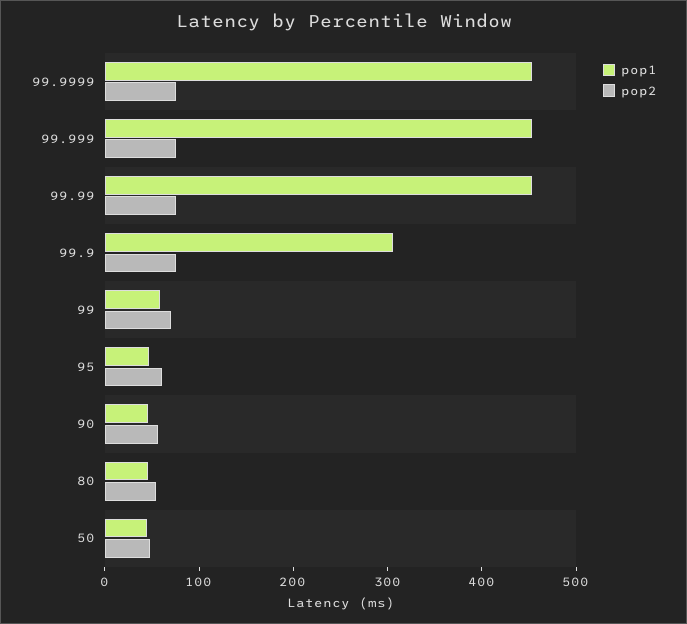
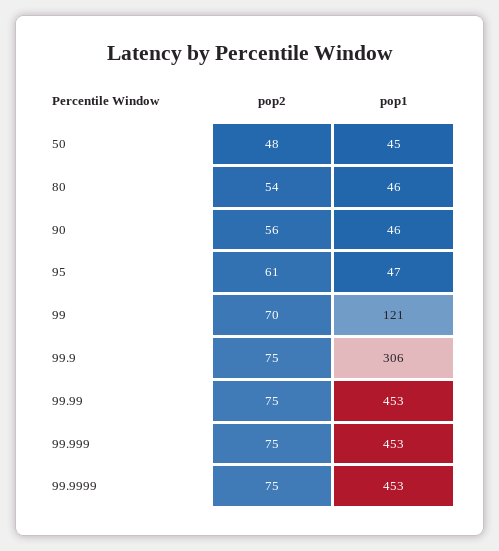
  {
    "pop1": {
      "99.9999": 453,
      "99.999": 453,
      "99.99": 453,
      "99.9": 306,
-     "99": 60,
+     "99": 121,
      "95": 47,
      "90": 46,
      "80": 46,
      "50": 45
    },
    "pop2": {
      "99.9999": 75,
      "99.999": 75,
      "99.99": 75,
      "99.9": 75,
      "99": 70,
      "95": 61,
      "90": 56,
      "80": 54,
      "50": 48
    }
  }

